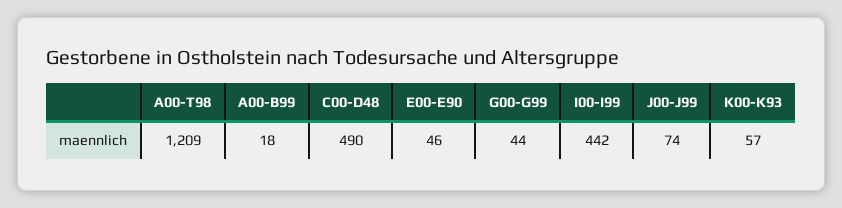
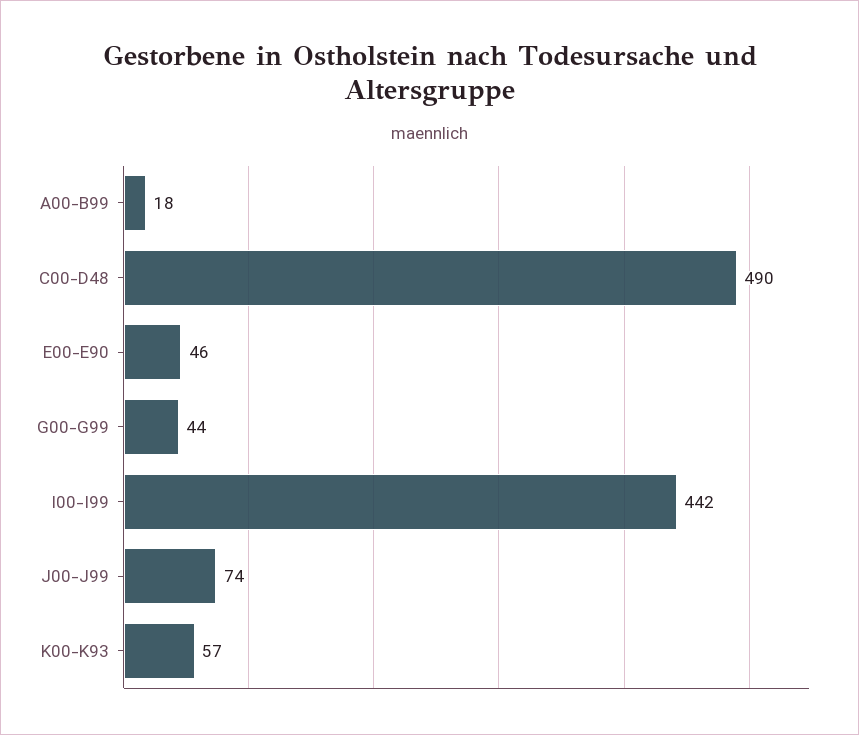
  {
-   "A00-T98": 1209,
    "A00-B99": 18,
    "C00-D48": 490,
    "E00-E90": 46,
    "G00-G99": 44,
    "I00-I99": 442,
    "J00-J99": 74,
    "K00-K93": 57
  }

